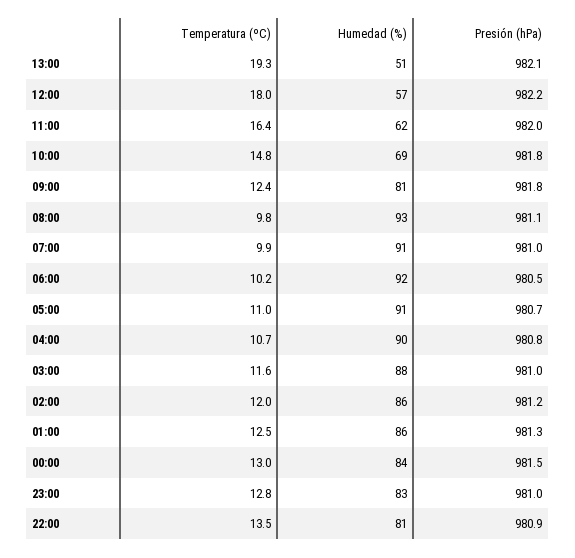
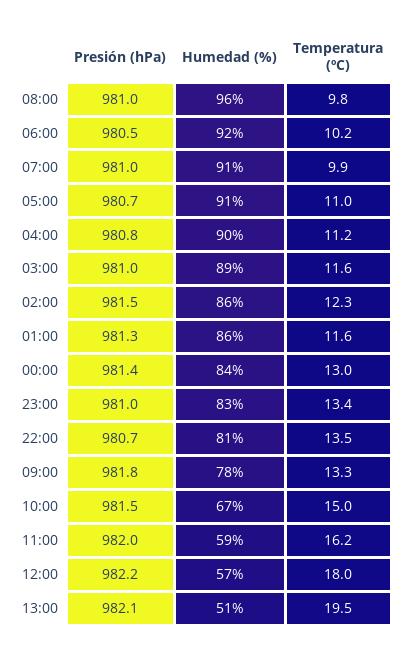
  {
    "Temperatura (ºC)": {
-     "13:00": 19.3,
+     "13:00": 19.5,
      "12:00": 18,
-     "11:00": 16.4,
+     "11:00": 16.2,
-     "10:00": 14.8,
+     "10:00": 15,
-     "09:00": 12.4,
+     "09:00": 13.3,
      "08:00": 9.8,
      "07:00": 9.9,
      "06:00": 10.2,
      "05:00": 11,
-     "04:00": 10.7,
+     "04:00": 11.2,
      "03:00": 11.6,
-     "02:00": 12,
+     "02:00": 12.3,
-     "01:00": 12.5,
+     "01:00": 11.6,
      "00:00": 13,
-     "23:00": 12.8,
+     "23:00": 13.4,
      "22:00": 13.5
    },
    "Humedad (%)": {
      "13:00": 51,
      "12:00": 57,
-     "11:00": 62,
+     "11:00": 59,
-     "10:00": 69,
+     "10:00": 67,
-     "09:00": 81,
+     "09:00": 78,
-     "08:00": 93,
+     "08:00": 96,
      "07:00": 91,
      "06:00": 92,
      "05:00": 91,
      "04:00": 90,
-     "03:00": 88,
+     "03:00": 89,
      "02:00": 86,
      "01:00": 86,
      "00:00": 84,
      "23:00": 83,
      "22:00": 81
    },
    "Presión (hPa)": {
      "13:00": 982.1,
      "12:00": 982.2,
      "11:00": 982,
-     "10:00": 981.8,
+     "10:00": 981.5,
      "09:00": 981.8,
-     "08:00": 981.1,
+     "08:00": 981,
      "07:00": 981,
      "06:00": 980.5,
      "05:00": 980.7,
      "04:00": 980.8,
      "03:00": 981,
-     "02:00": 981.2,
+     "02:00": 981.5,
      "01:00": 981.3,
-     "00:00": 981.5,
+     "00:00": 981.4,
      "23:00": 981,
-     "22:00": 980.9
+     "22:00": 980.7
    }
  }

